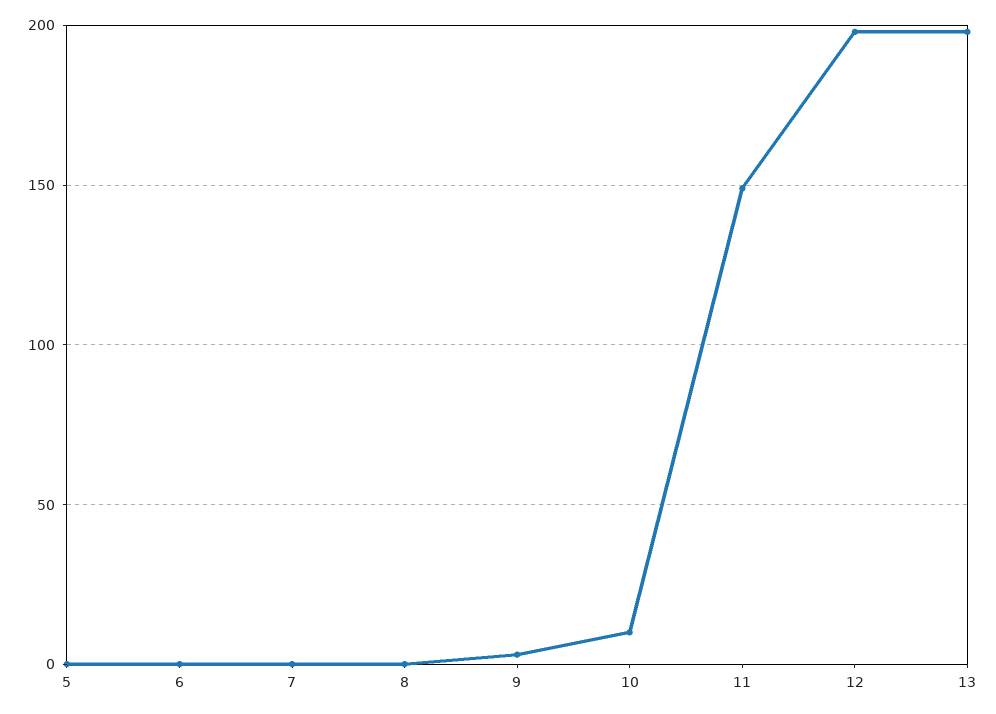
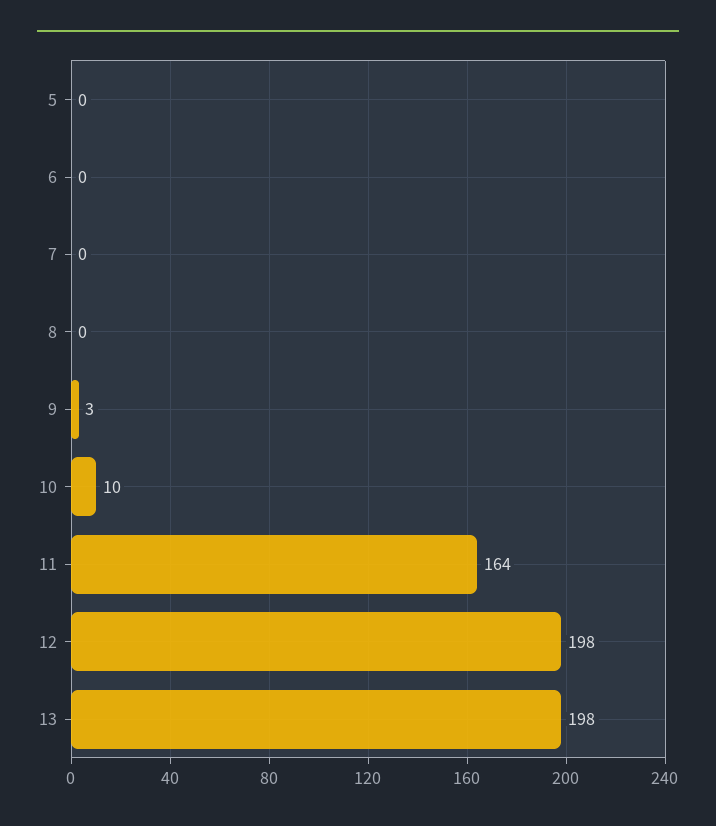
  {
    "5": 0,
    "6": 0,
    "7": 0,
    "8": 0,
    "9": 3,
    "10": 10,
-   "11": 150,
+   "11": 164,
    "12": 198,
    "13": 198
  }

